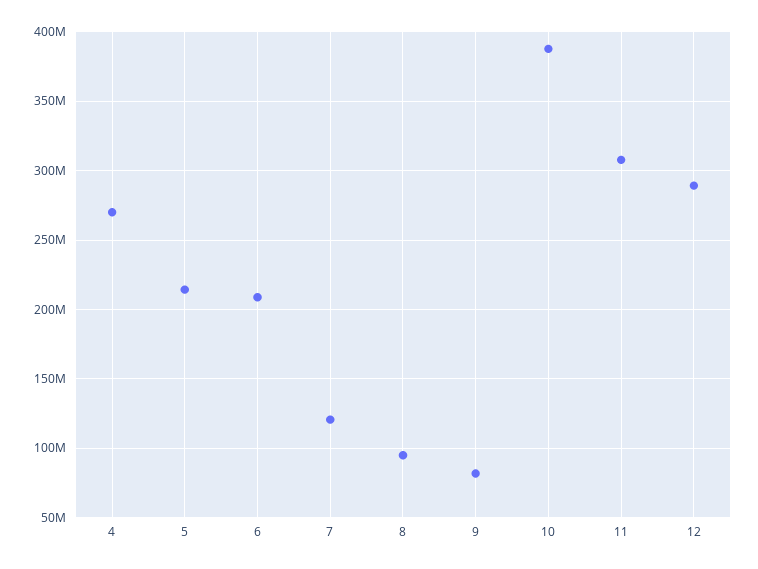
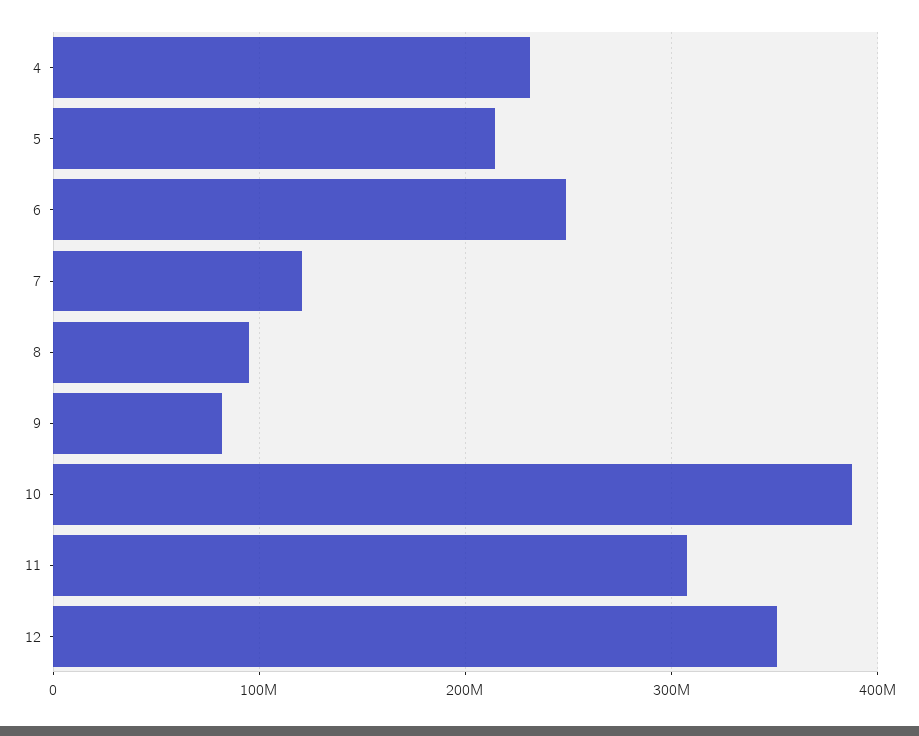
  {
-   "4": 270000000,
+   "4": 230000000,
    "5": 215000000,
-   "6": 210000000,
+   "6": 250000000,
    "7": 120000000,
    "8": 95000000,
    "9": 80000000,
    "10": 390000000,
    "11": 310000000,
-   "12": 290000000
+   "12": 350000000
  }

